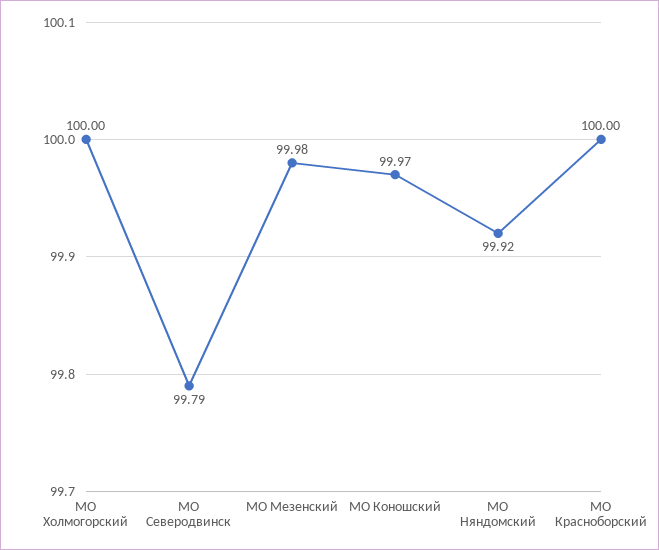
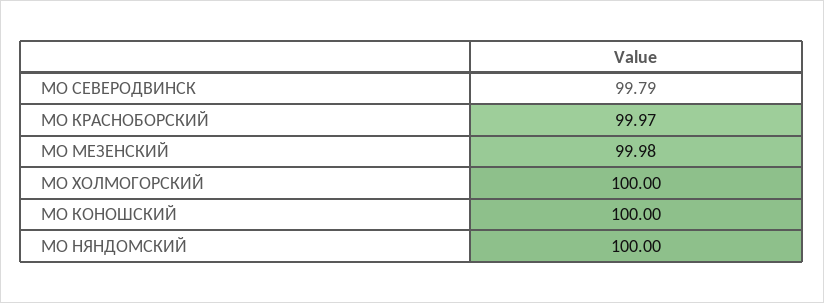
  {
    "МО Холмогорский": 100,
    "МО Северодвинск": 99.79,
    "МО Мезенский": 99.98,
-   "МО Коношский": 99.97,
+   "МО Коношский": 100,
-   "МО Няндомский": 99.92,
+   "МО Няндомский": 100,
-   "МО Красноборский": 100
+   "МО Красноборский": 99.97
  }

